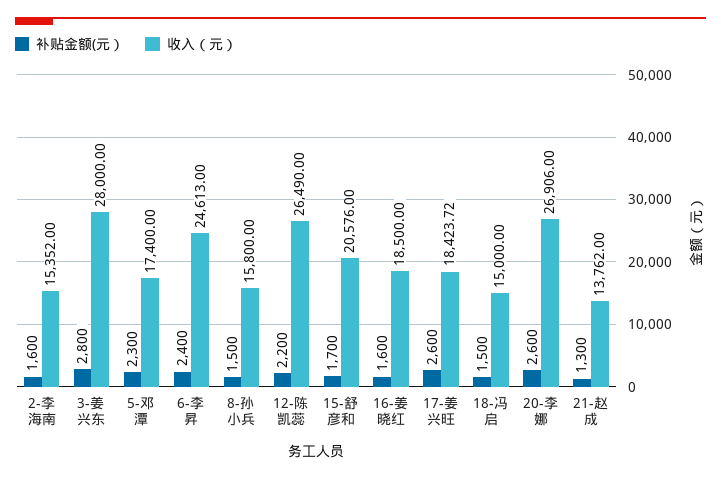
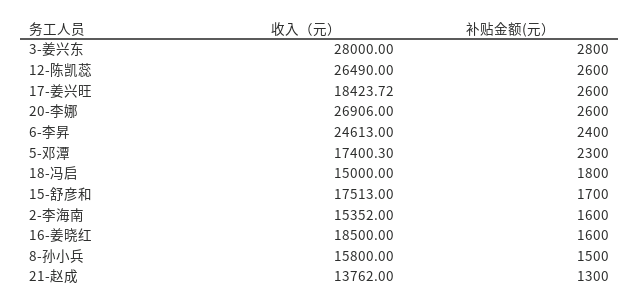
  {
    "补贴金额(元）": {
      "2-李海南": 1600,
      "3-姜兴东": 2800,
      "5-邓潭": 2300,
      "6-李昇": 2400,
      "8-孙小兵": 1500,
-     "12-陈凯蕊": 2200,
+     "12-陈凯蕊": 2600,
      "15-舒彦和": 1700,
      "16-姜晓红": 1600,
      "17-姜兴旺": 2600,
-     "18-冯启": 1500,
+     "18-冯启": 1800,
      "20-李娜": 2600,
      "21-赵成": 1300
    },
    "收入（元）": {
      "2-李海南": 15352,
      "3-姜兴东": 28000,
-     "5-邓潭": 17400,
+     "5-邓潭": 17400.3,
      "6-李昇": 24613,
      "8-孙小兵": 15800,
      "12-陈凯蕊": 26490,
-     "15-舒彦和": 20576,
+     "15-舒彦和": 17513,
      "16-姜晓红": 18500,
      "17-姜兴旺": 18423.72,
      "18-冯启": 15000,
      "20-李娜": 26906,
      "21-赵成": 13762
    }
  }

